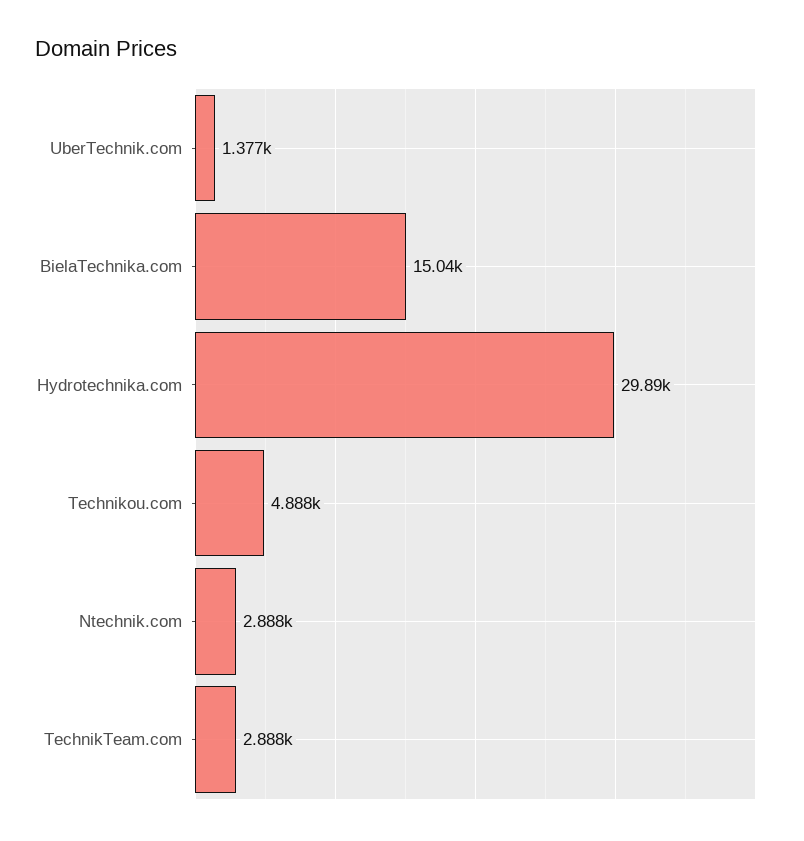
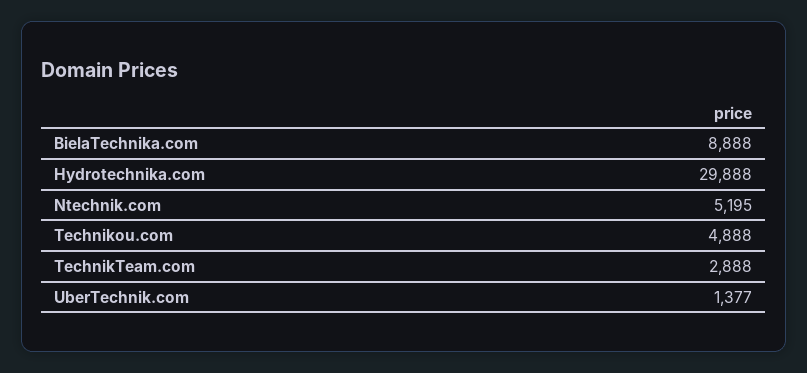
  {
    "UberTechnik.com": 1377,
-   "BielaTechnika.com": 15040,
+   "BielaTechnika.com": 8888,
    "Hydrotechnika.com": 29888,
    "Technikou.com": 4888,
-   "Ntechnik.com": 2888,
+   "Ntechnik.com": 5195,
    "TechnikTeam.com": 2888
  }

